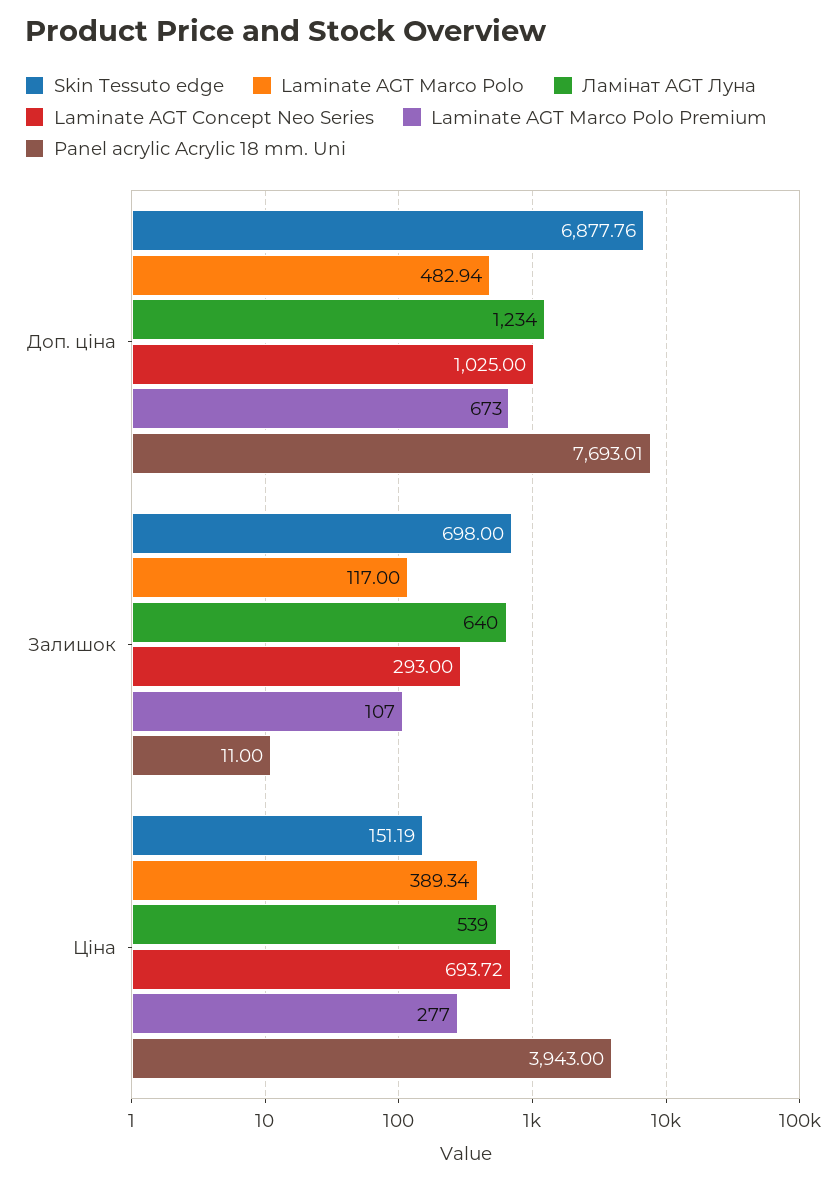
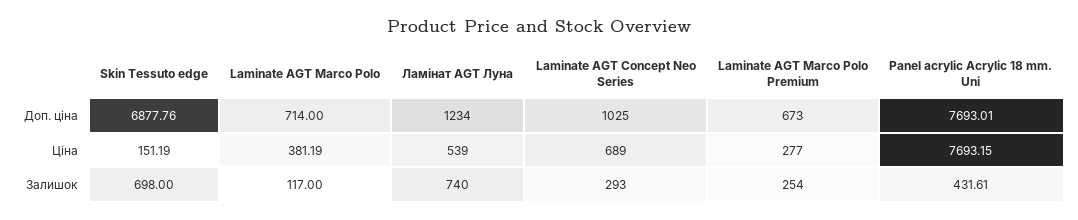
  {
    "Skin Tessuto edge": {
      "Доп. ціна": 6877.76,
      "Залишок": 698,
      "Ціна": 151.19
    },
    "Laminate AGT Marco Polo": {
-     "Доп. ціна": 482.94,
+     "Доп. ціна": 714,
      "Залишок": 117,
-     "Ціна": 389.34
+     "Ціна": 381.19
    },
    "Ламінат AGT Луна": {
      "Доп. ціна": 1234,
-     "Залишок": 640,
+     "Залишок": 740,
      "Ціна": 539
    },
    "Laminate AGT Concept Neo Series": {
      "Доп. ціна": 1025,
      "Залишок": 293,
-     "Ціна": 693.72
+     "Ціна": 689
    },
    "Laminate AGT Marco Polo Premium": {
      "Доп. ціна": 673,
-     "Залишок": 107,
+     "Залишок": 254,
      "Ціна": 277
    },
    "Panel acrylic Acrylic 18 mm. Uni": {
      "Доп. ціна": 7693.01,
-     "Залишок": 11,
+     "Залишок": 431.61,
-     "Ціна": 3943
+     "Ціна": 7693.15
    }
  }

